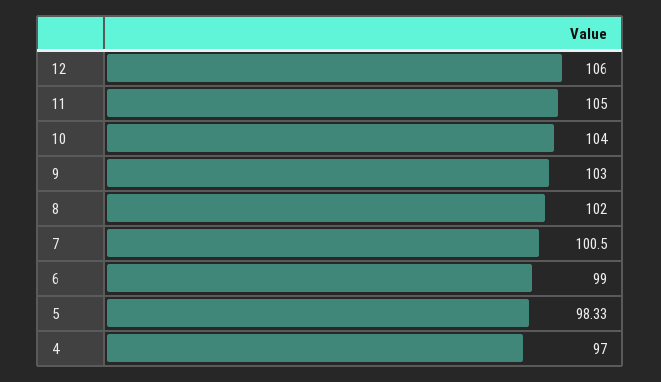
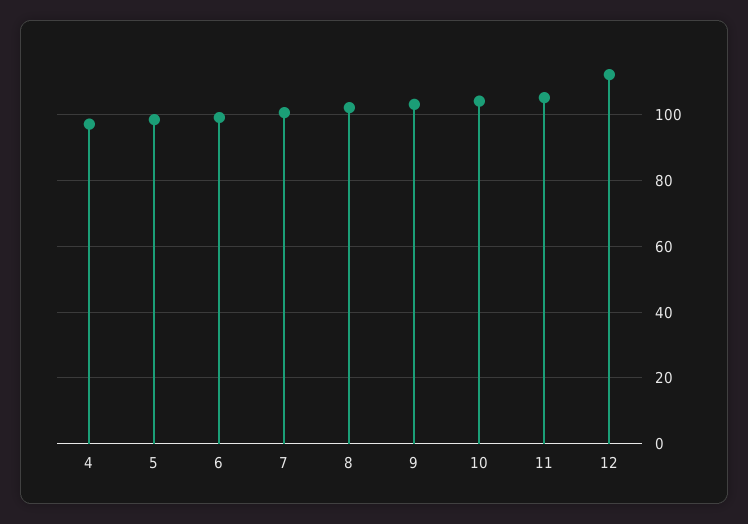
  {
-   "12": 106,
+   "12": 112,
    "11": 105,
    "10": 104,
    "9": 103,
    "8": 102,
    "7": 100.5,
    "6": 99,
    "5": 98.33,
    "4": 97
  }

